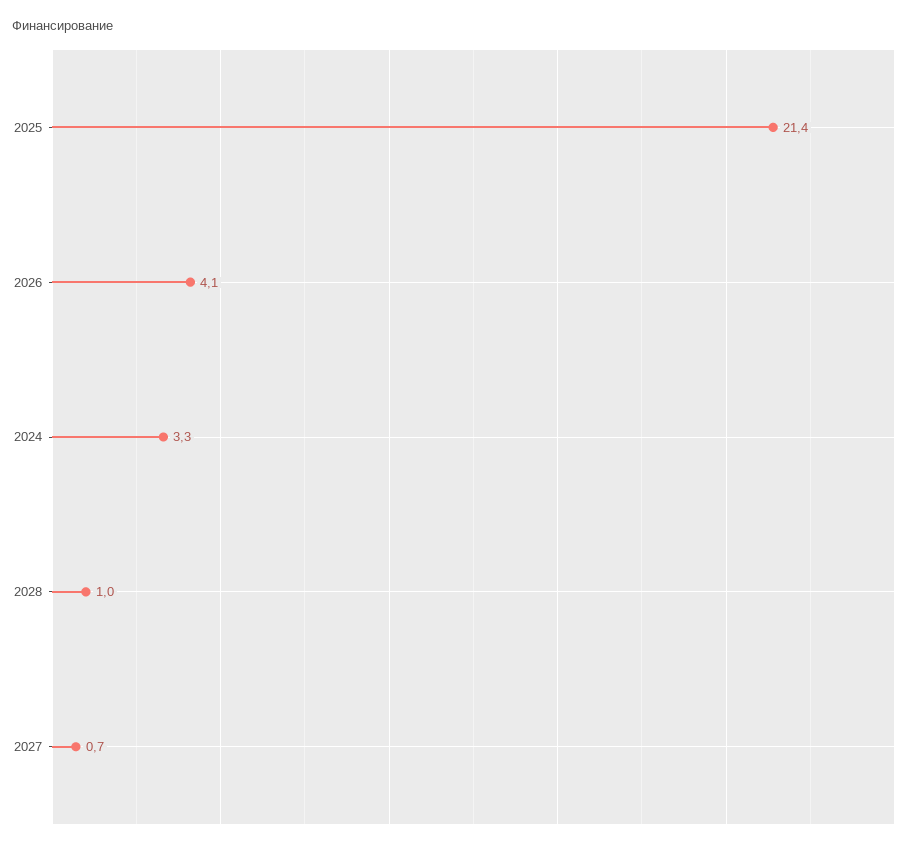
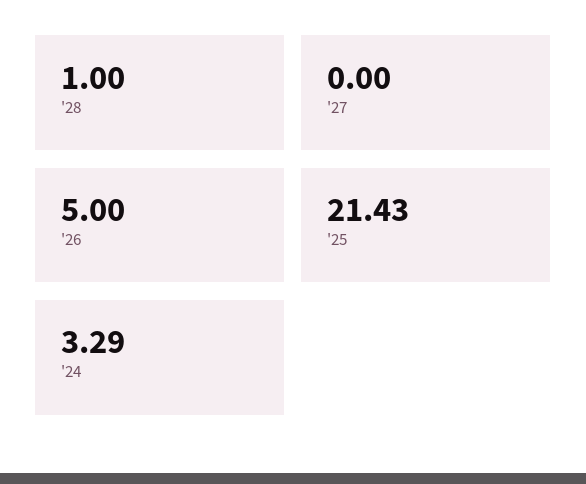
  {
    "2025": 21.43,
-   "2026": 4.1,
+   "2026": 5,
    "2024": 3.29,
    "2028": 1,
-   "2027": 0.7
+   "2027": 0
  }

